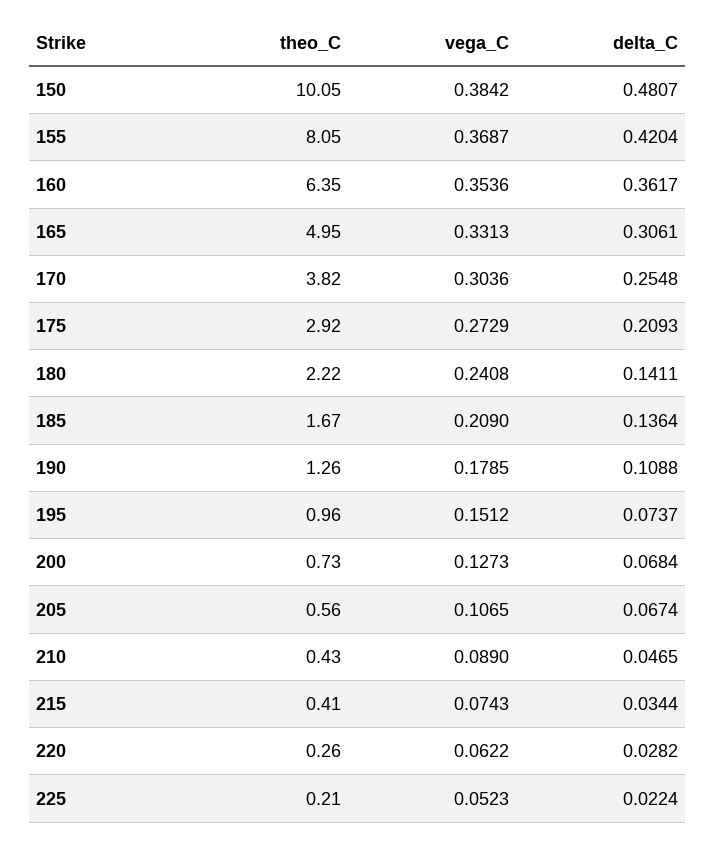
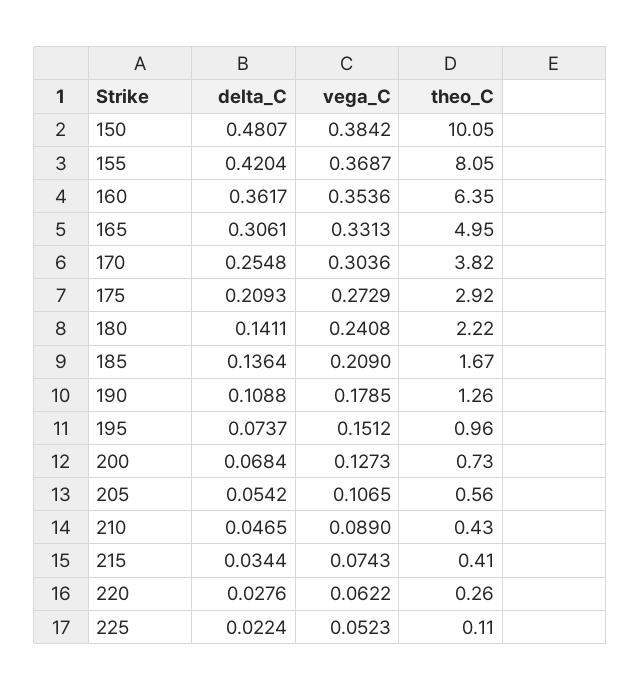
  {
    "theo_C": {
      "150": 10.05,
      "155": 8.05,
      "160": 6.35,
      "165": 4.95,
      "170": 3.82,
      "175": 2.92,
      "180": 2.22,
      "185": 1.67,
      "190": 1.26,
      "195": 0.96,
      "200": 0.73,
      "205": 0.56,
      "210": 0.43,
      "215": 0.41,
      "220": 0.26,
-     "225": 0.21
+     "225": 0.11
    },
    "vega_C": {
      "150": 0.3842,
      "155": 0.3687,
      "160": 0.3536,
      "165": 0.3313,
      "170": 0.3036,
      "175": 0.2729,
      "180": 0.2408,
      "185": 0.209,
      "190": 0.1785,
      "195": 0.1512,
      "200": 0.1273,
      "205": 0.1065,
      "210": 0.089,
      "215": 0.0743,
      "220": 0.0622,
      "225": 0.0523
    },
    "delta_C": {
      "150": 0.4807,
      "155": 0.4204,
      "160": 0.3617,
      "165": 0.3061,
      "170": 0.2548,
      "175": 0.2093,
      "180": 0.1411,
      "185": 0.1364,
      "190": 0.1088,
      "195": 0.0737,
      "200": 0.0684,
-     "205": 0.0674,
+     "205": 0.0542,
      "210": 0.0465,
      "215": 0.0344,
-     "220": 0.0282,
+     "220": 0.0276,
      "225": 0.0224
    }
  }

